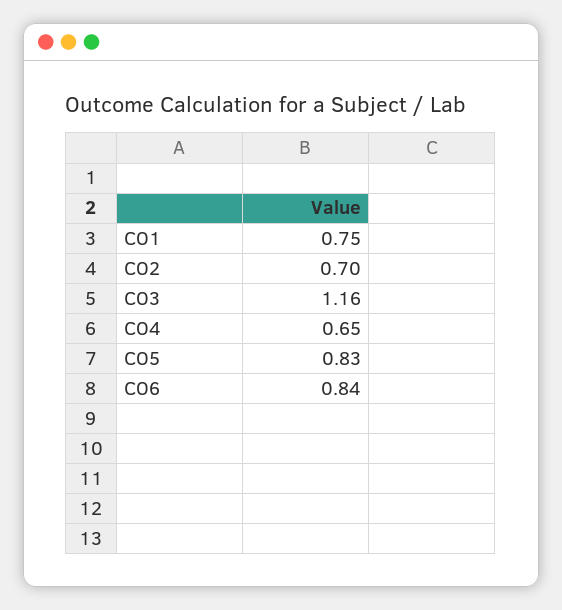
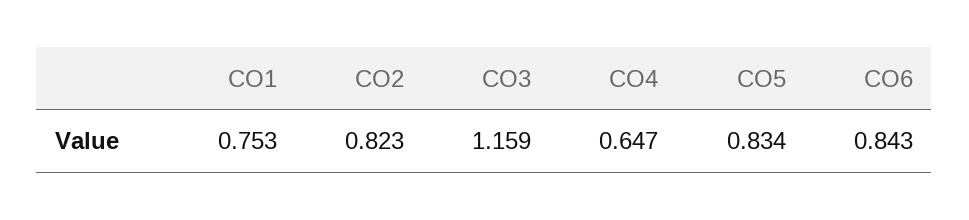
  {
    "CO1": 0.753,
-   "CO2": 0.7,
+   "CO2": 0.823,
    "CO3": 1.159,
    "CO4": 0.647,
    "CO5": 0.834,
    "CO6": 0.843
  }

